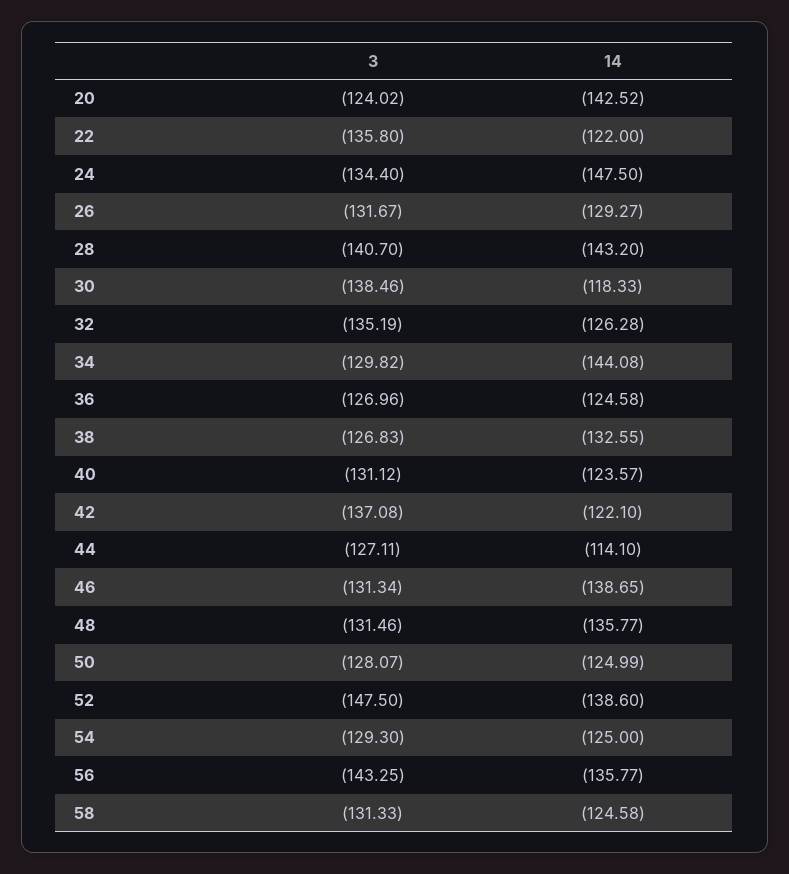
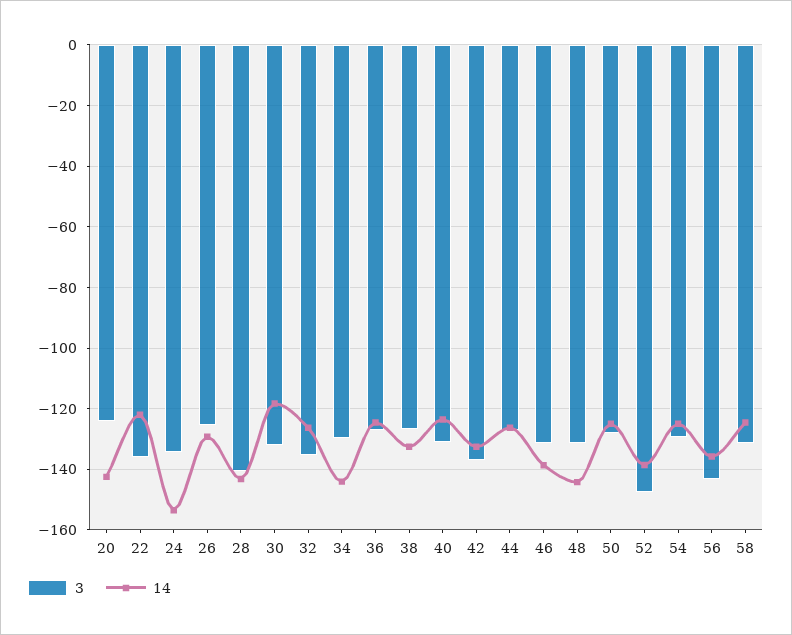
  {
    "3": {
      "20": -124.02,
      "22": -135.8,
      "24": -134.4,
-     "26": -131.67,
+     "26": -126,
      "28": -140.7,
-     "30": -138.46,
+     "30": -132,
      "32": -135.19,
      "34": -129.82,
      "36": -126.96,
      "38": -126.83,
      "40": -131.12,
      "42": -137.08,
      "44": -127.11,
      "46": -131.34,
      "48": -131.46,
      "50": -128.07,
      "52": -147.5,
      "54": -129.3,
      "56": -143.25,
      "58": -131.33
    },
    "14": {
      "20": -142.52,
      "22": -122,
-     "24": -147.5,
+     "24": -154,
      "26": -129.27,
      "28": -143.2,
      "30": -118.33,
      "32": -126.28,
      "34": -144.08,
      "36": -124.58,
      "38": -132.55,
      "40": -123.57,
-     "42": -122.1,
+     "42": -132,
-     "44": -114.1,
+     "44": -126,
      "46": -138.65,
-     "48": -135.77,
+     "48": -144,
      "50": -124.99,
      "52": -138.6,
      "54": -125,
      "56": -135.77,
      "58": -124.58
    }
  }

